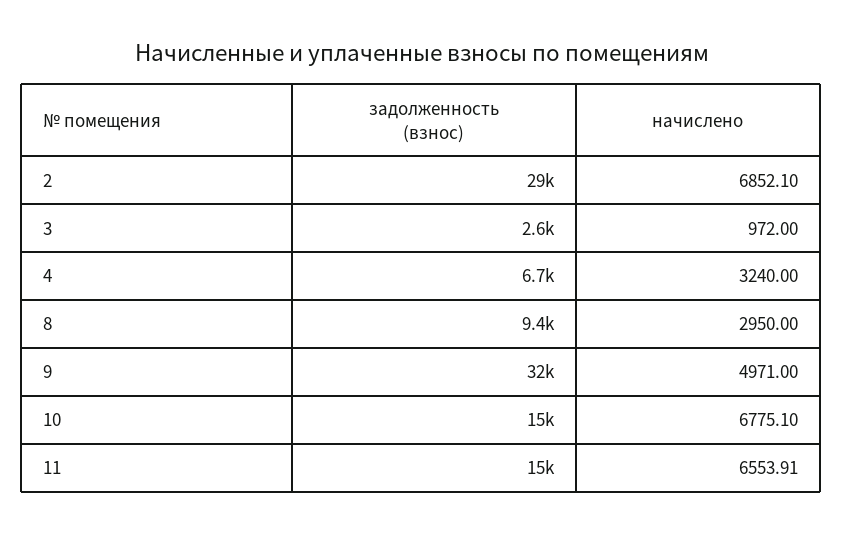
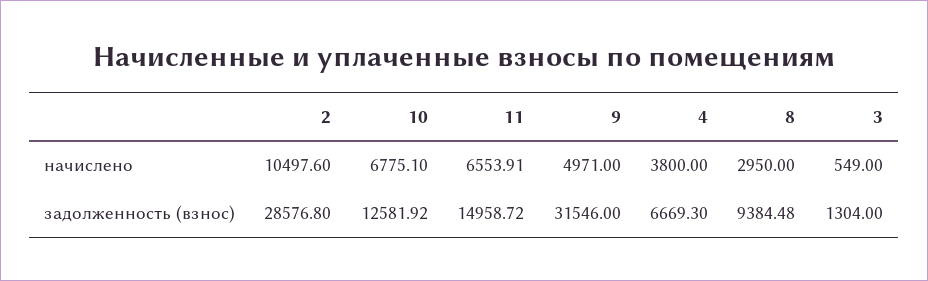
  {
    "задолженность (взнос)": {
      "2": 28576.8,
-     "3": 2600,
+     "3": 1304,
      "4": 6669.3,
      "8": 9384.48,
      "9": 31546,
-     "10": 15000,
+     "10": 12581.92,
      "11": 14958.72
    },
    "начислено": {
-     "2": 6852.1,
+     "2": 10497.6,
-     "3": 972,
+     "3": 549,
-     "4": 3240,
+     "4": 3800,
      "8": 2950,
      "9": 4971,
      "10": 6775.1,
      "11": 6553.91
    }
  }

